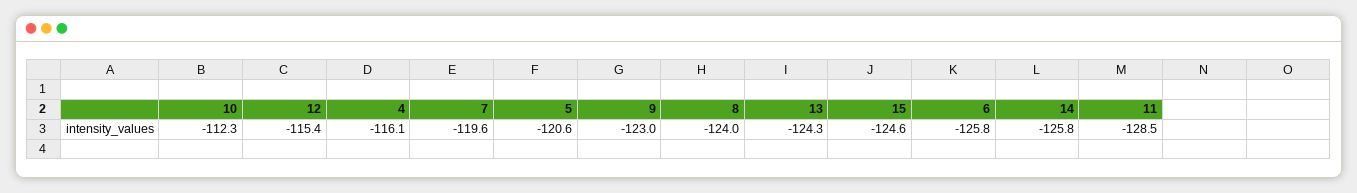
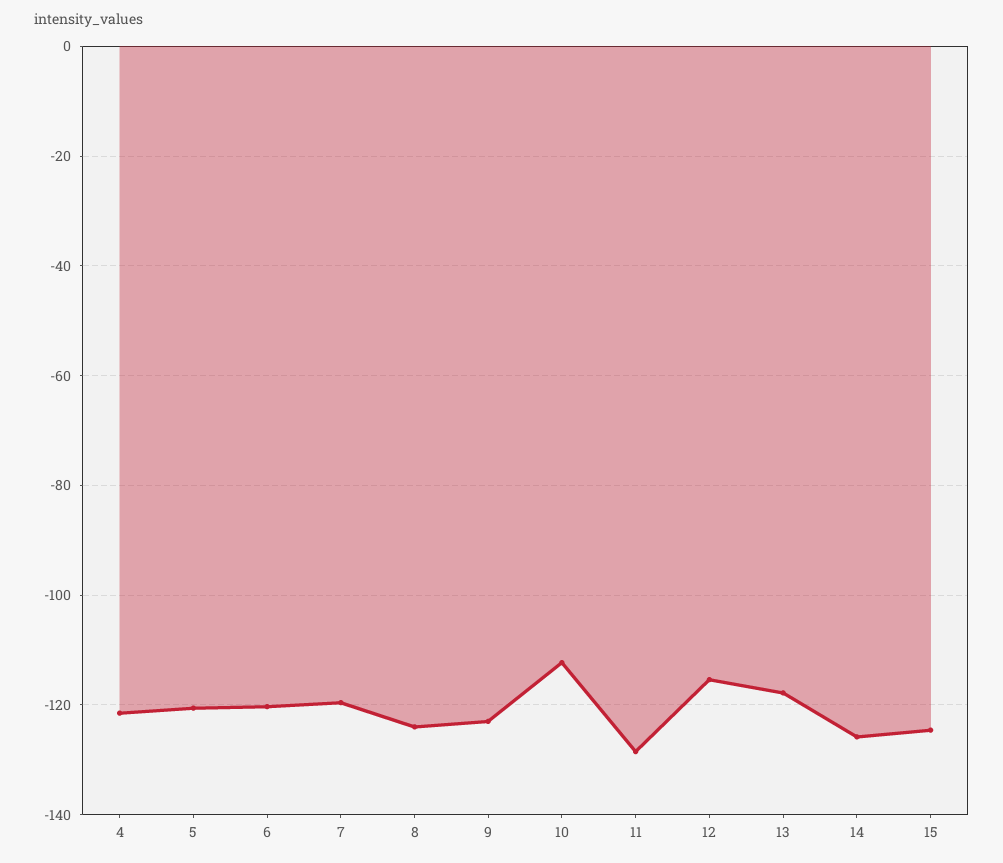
  {
    "10": -112.3,
    "12": -115.4,
-   "4": -116.1,
+   "4": -122,
    "7": -119.6,
    "5": -120.6,
    "9": -123,
    "8": -124,
-   "13": -124.3,
+   "13": -118,
    "15": -124.6,
-   "6": -125.8,
+   "6": -120,
    "14": -125.8,
    "11": -128.5
  }

